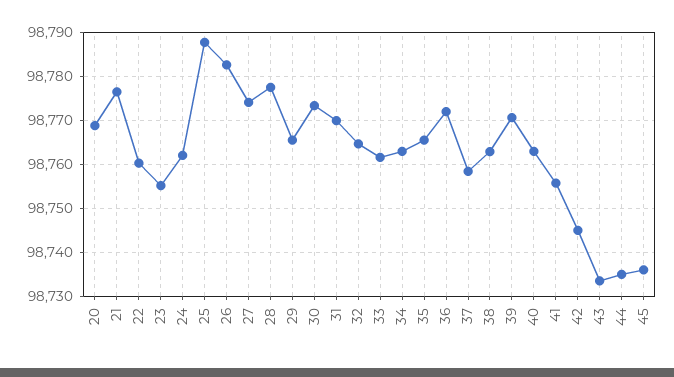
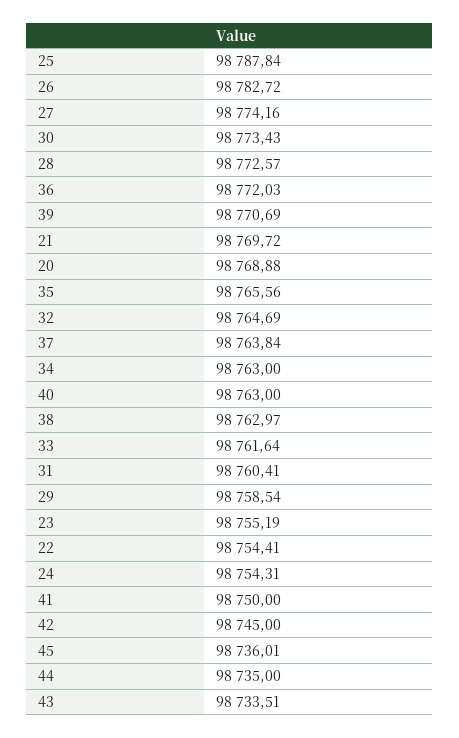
  {
    "20": 98768.88,
-   "21": 98776,
+   "21": 98769.72,
-   "22": 98760,
+   "22": 98754.41,
    "23": 98755.19,
-   "24": 98762,
+   "24": 98754.31,
    "25": 98787.84,
    "26": 98782.72,
    "27": 98774.16,
-   "28": 98778,
+   "28": 98772.57,
-   "29": 98766,
+   "29": 98758.54,
    "30": 98773.43,
-   "31": 98770,
+   "31": 98760.41,
    "32": 98764.69,
    "33": 98761.64,
    "34": 98763,
    "35": 98765.56,
    "36": 98772.03,
-   "37": 98758,
+   "37": 98763.84,
    "38": 98762.97,
    "39": 98770.69,
    "40": 98763,
-   "41": 98756,
+   "41": 98750,
    "42": 98745,
    "43": 98733.51,
    "44": 98735,
    "45": 98736.01
  }

